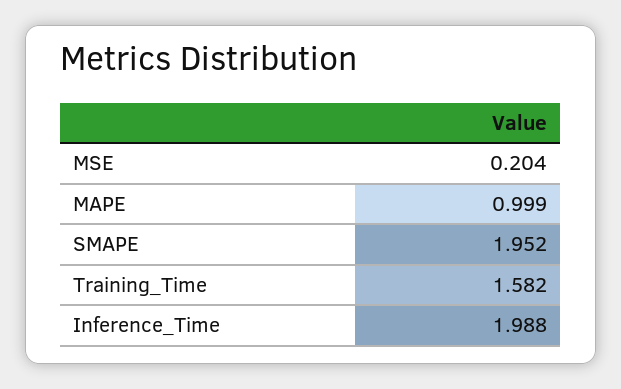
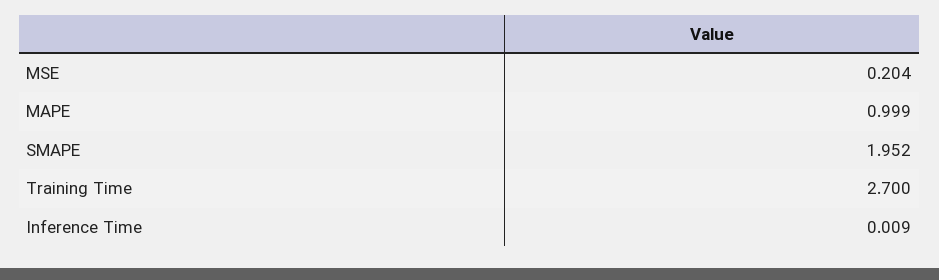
  {
    "MSE": 0.204,
    "MAPE": 0.999,
    "SMAPE": 1.952,
-   "Training_Time": 1.582,
+   "Training_Time": 2.7,
-   "Inference_Time": 1.988
+   "Inference_Time": 0.009
  }

